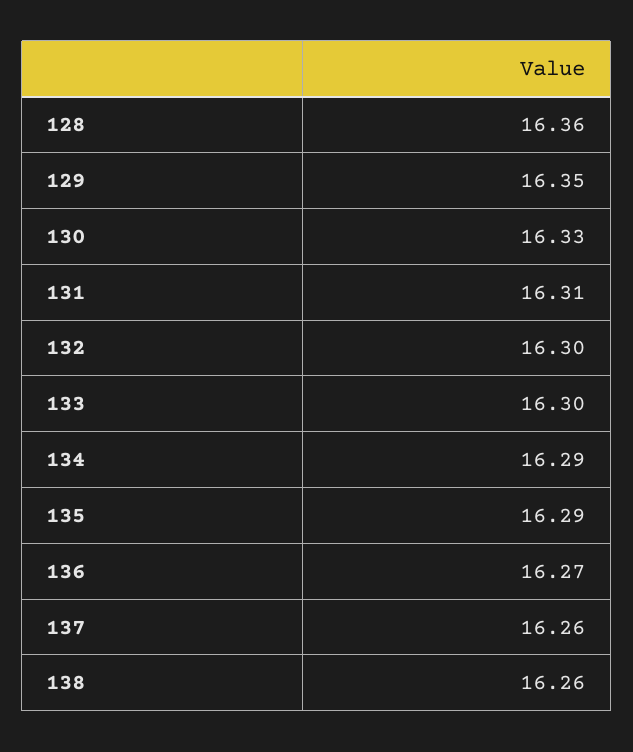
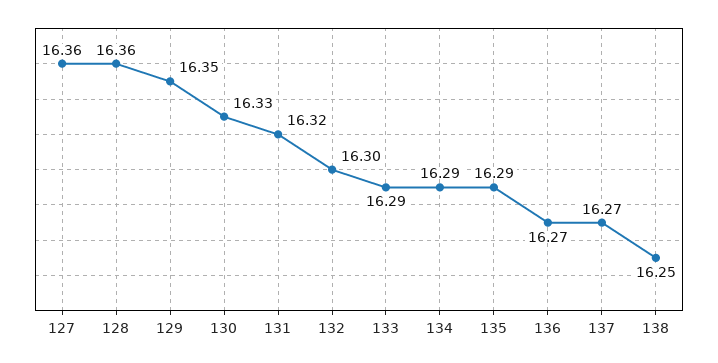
  {
    "128": 16.36,
    "129": 16.35,
    "130": 16.33,
-   "131": 16.31,
+   "131": 16.32,
    "132": 16.3,
-   "133": 16.3,
+   "133": 16.29,
    "134": 16.29,
    "135": 16.29,
    "136": 16.27,
-   "137": 16.26,
+   "137": 16.27,
-   "138": 16.26
+   "138": 16.25,
+   "127": 16.36
  }

